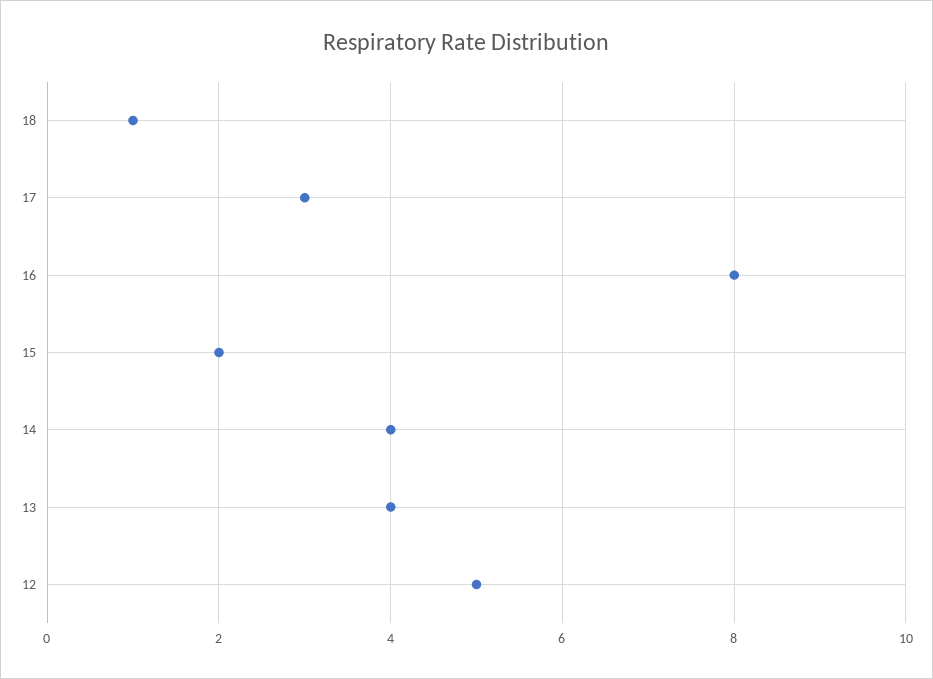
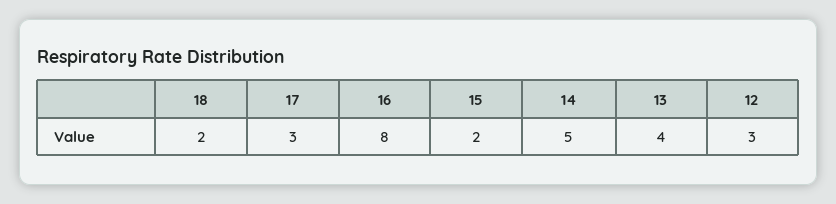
  {
-   "18": 1,
+   "18": 2,
    "17": 3,
    "16": 8,
    "15": 2,
-   "14": 4,
+   "14": 5,
    "13": 4,
-   "12": 5
+   "12": 3
  }

